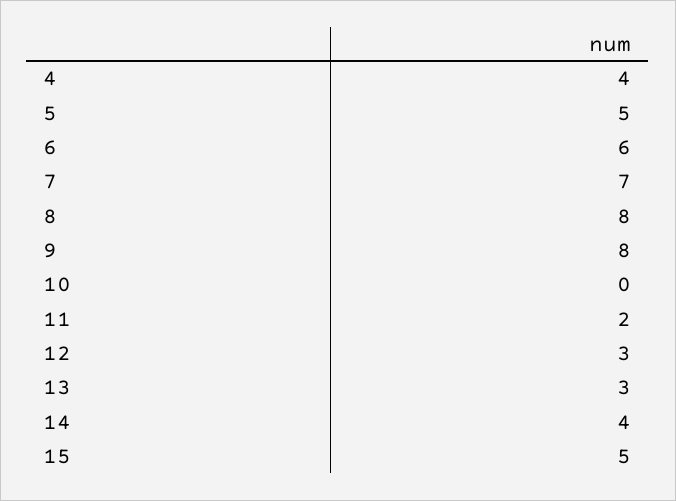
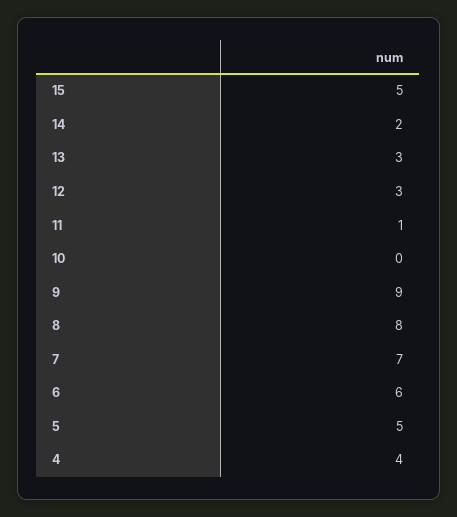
  {
    "4": 4,
    "5": 5,
    "6": 6,
    "7": 7,
    "8": 8,
-   "9": 8,
+   "9": 9,
    "10": 0,
-   "11": 2,
+   "11": 1,
    "12": 3,
    "13": 3,
-   "14": 4,
+   "14": 2,
    "15": 5
  }

